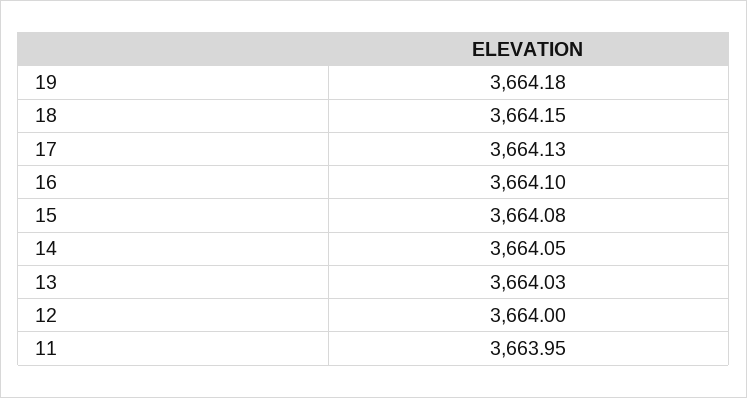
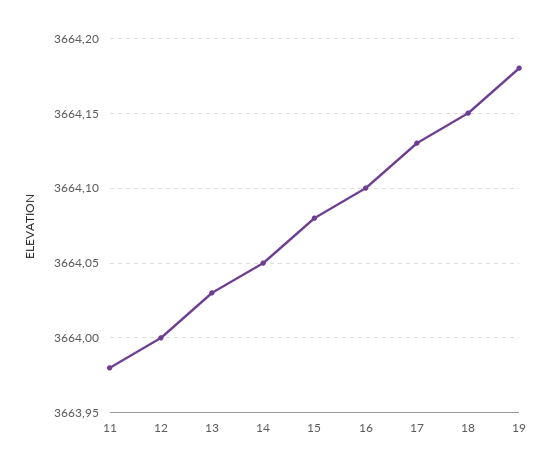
  {
    "19": 3664.18,
    "18": 3664.15,
    "17": 3664.13,
    "16": 3664.1,
    "15": 3664.08,
    "14": 3664.05,
    "13": 3664.03,
    "12": 3664,
-   "11": 3663.95
+   "11": 3663.98
  }

